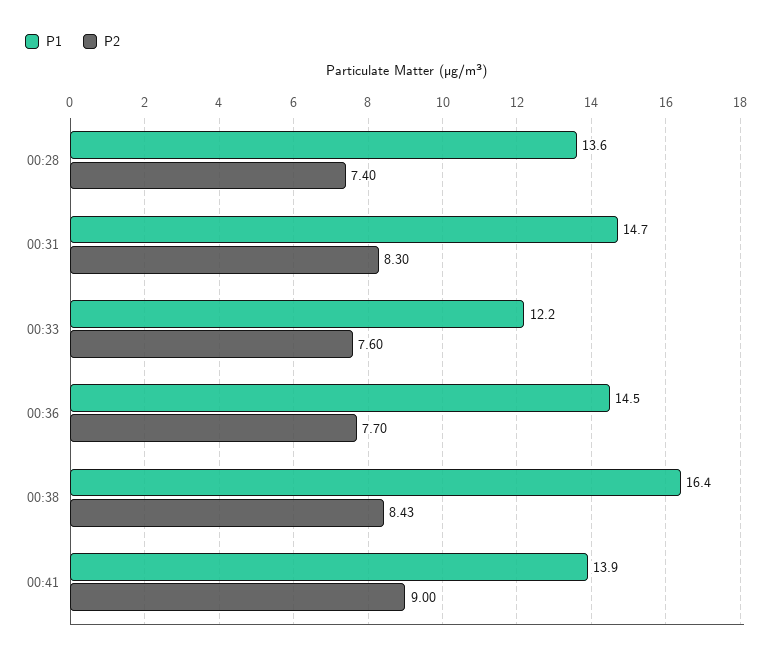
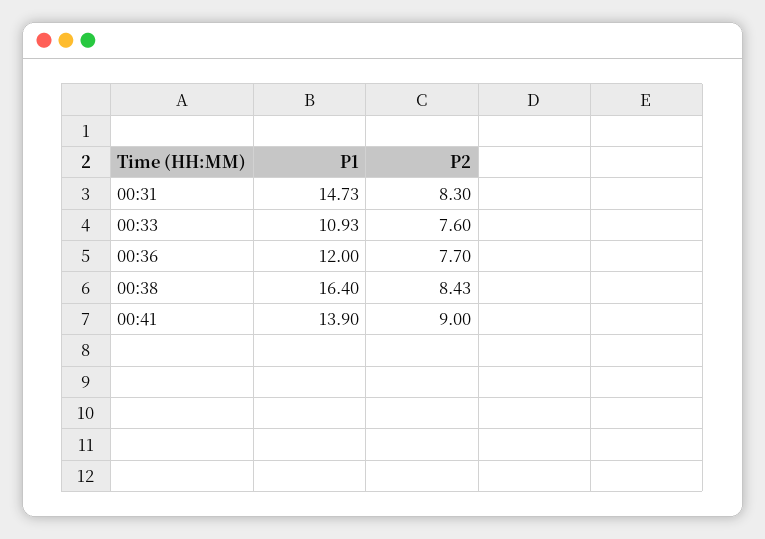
  {
    "P1": {
-     "00:28": 13.6,
      "00:31": 14.73,
-     "00:33": 12.2,
+     "00:33": 10.93,
-     "00:36": 14.5,
+     "00:36": 12,
      "00:38": 16.4,
      "00:41": 13.9
    },
    "P2": {
-     "00:28": 7.4,
      "00:31": 8.3,
      "00:33": 7.6,
      "00:36": 7.7,
      "00:38": 8.43,
      "00:41": 9
    }
  }

